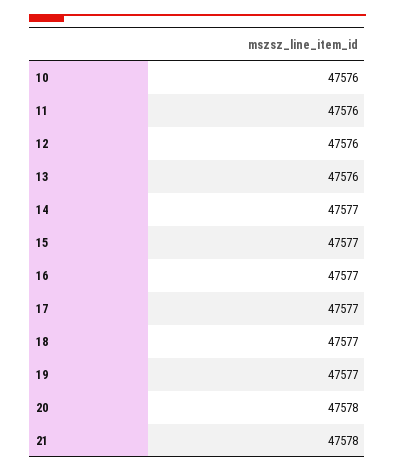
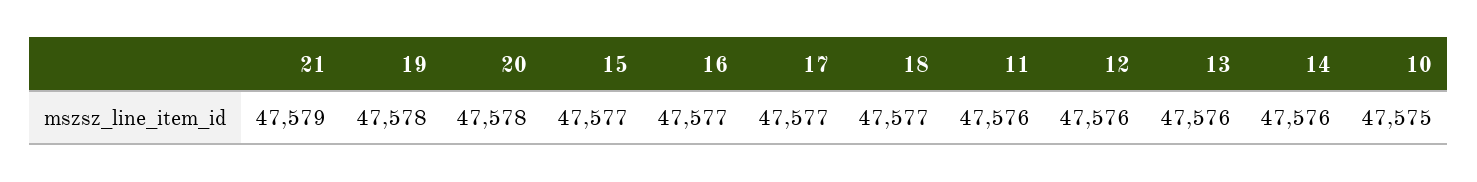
  {
-   "10": 47576,
+   "10": 47575,
    "11": 47576,
    "12": 47576,
    "13": 47576,
-   "14": 47577,
+   "14": 47576,
    "15": 47577,
    "16": 47577,
    "17": 47577,
    "18": 47577,
-   "19": 47577,
+   "19": 47578,
    "20": 47578,
-   "21": 47578
+   "21": 47579
  }

